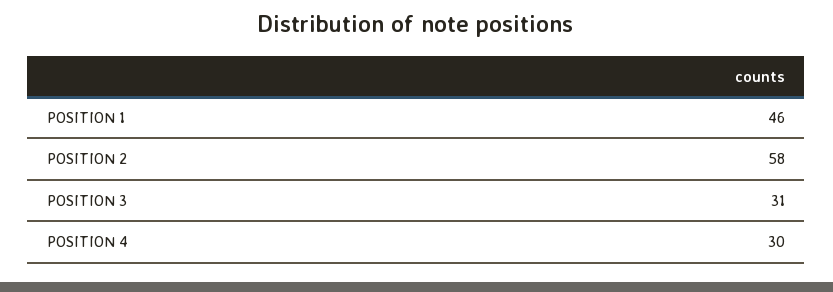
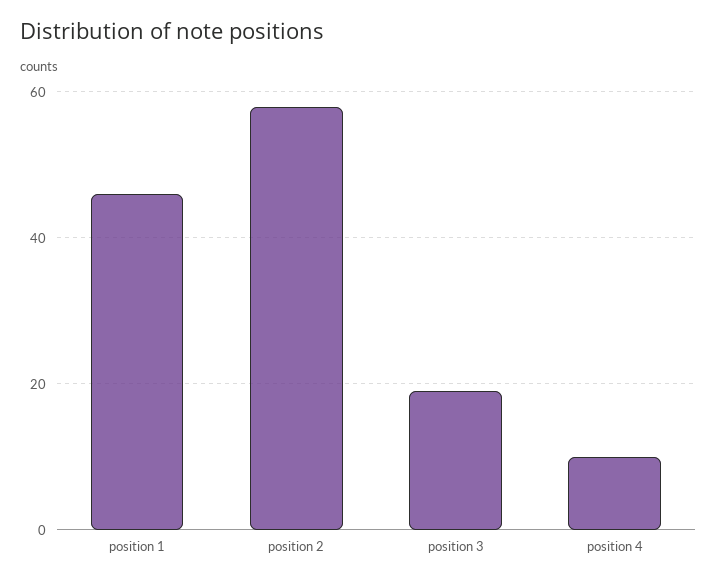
  {
    "POSITION 1": 46,
    "POSITION 2": 58,
-   "POSITION 3": 31,
+   "POSITION 3": 20,
-   "POSITION 4": 30
+   "POSITION 4": 10
  }

